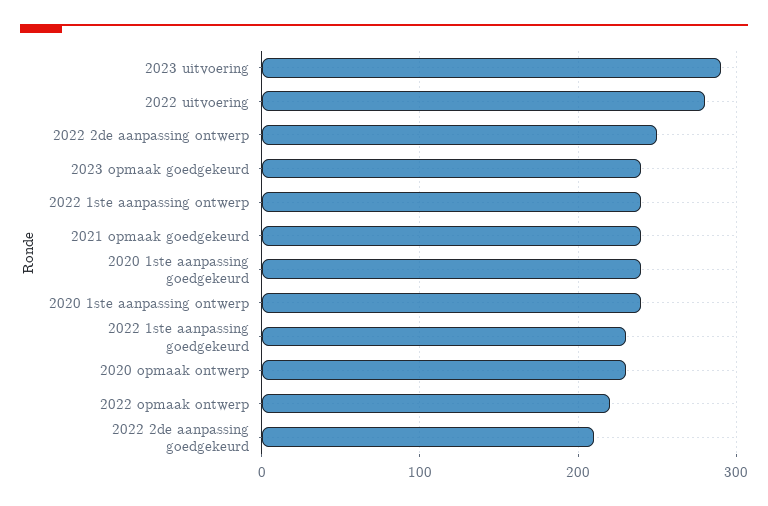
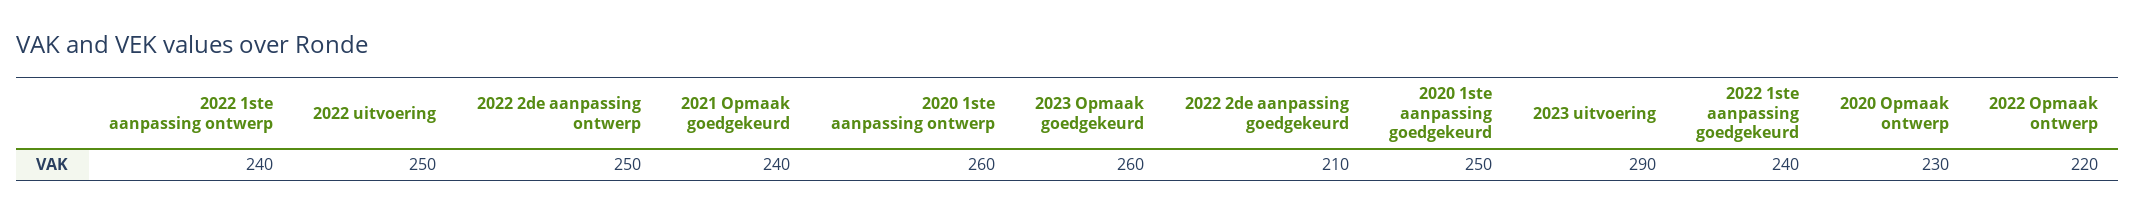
  {
    "2023 uitvoering": 290,
-   "2022 uitvoering": 280,
+   "2022 uitvoering": 250,
    "2022 2de aanpassing ontwerp": 250,
-   "2023 opmaak goedgekeurd": 240,
+   "2023 opmaak goedgekeurd": 260,
    "2022 1ste aanpassing ontwerp": 240,
    "2021 opmaak goedgekeurd": 240,
-   "2020 1ste aanpassing goedgekeurd": 240,
+   "2020 1ste aanpassing goedgekeurd": 250,
-   "2020 1ste aanpassing ontwerp": 240,
+   "2020 1ste aanpassing ontwerp": 260,
-   "2022 1ste aanpassing goedgekeurd": 230,
+   "2022 1ste aanpassing goedgekeurd": 240,
    "2020 opmaak ontwerp": 230,
    "2022 opmaak ontwerp": 220,
    "2022 2de aanpassing goedgekeurd": 210
  }

